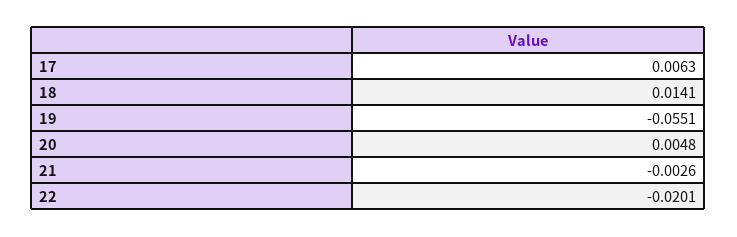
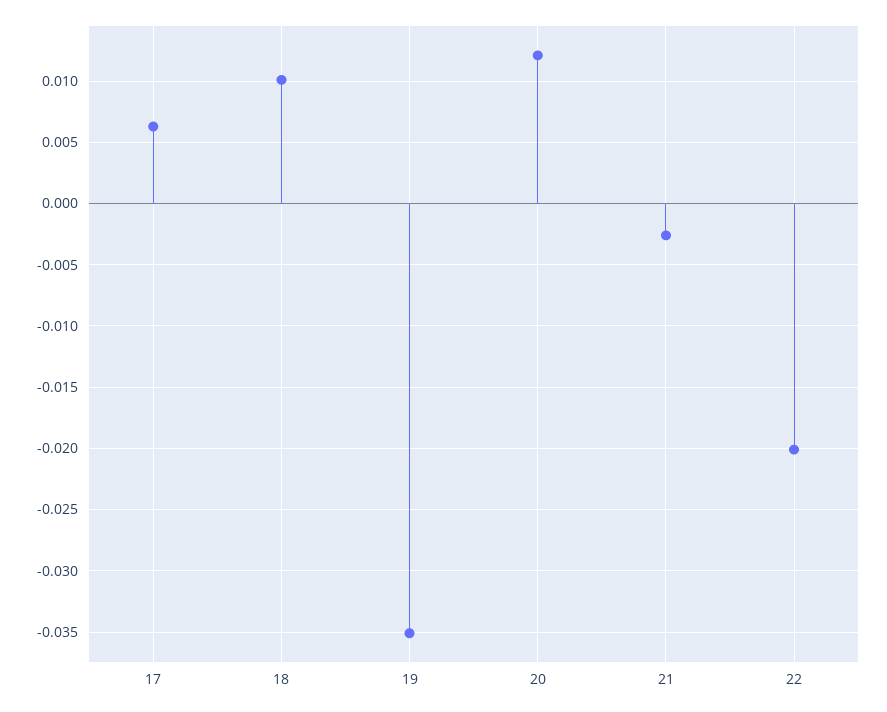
  {
    "17": 0.0063,
-   "18": 0.0141,
+   "18": 0.01,
-   "19": -0.0551,
+   "19": -0.035,
-   "20": 0.0048,
+   "20": 0.012,
    "21": -0.0026,
    "22": -0.0201
  }

